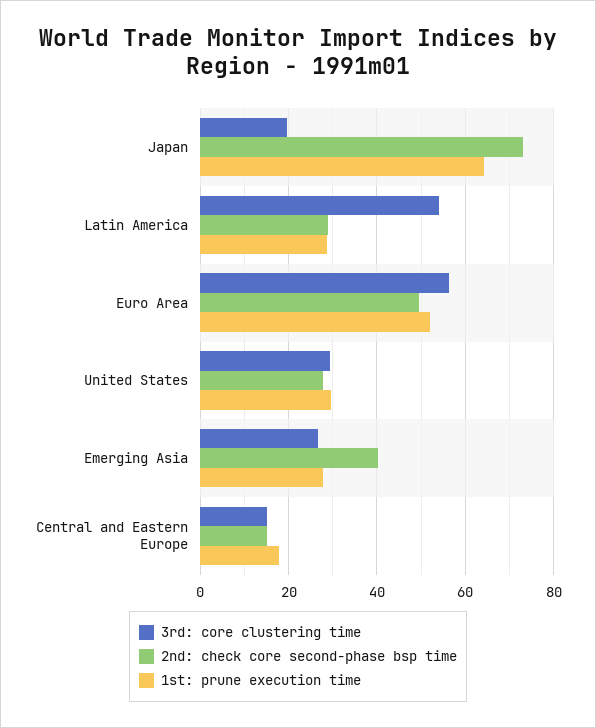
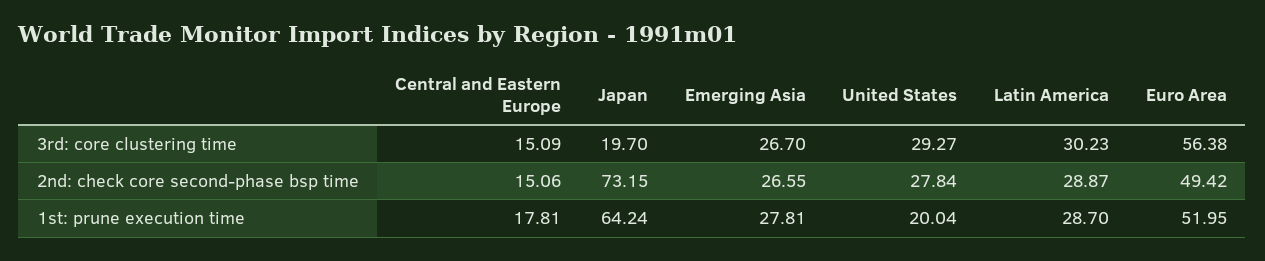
  {
    "3rd: core clustering time": {
      "Japan": 19.7,
-     "Latin America": 54,
+     "Latin America": 30.23,
      "Euro Area": 56.38,
      "United States": 29.27,
      "Emerging Asia": 26.7,
      "Central and Eastern Europe": 15.09
    },
    "2nd: check core second-phase bsp time": {
      "Japan": 73.15,
      "Latin America": 28.87,
      "Euro Area": 49.42,
      "United States": 27.84,
-     "Emerging Asia": 40,
+     "Emerging Asia": 26.55,
      "Central and Eastern Europe": 15.06
    },
    "1st: prune execution time": {
      "Japan": 64.24,
      "Latin America": 28.7,
      "Euro Area": 51.95,
-     "United States": 30,
+     "United States": 20.04,
      "Emerging Asia": 27.81,
      "Central and Eastern Europe": 17.81
    }
  }

